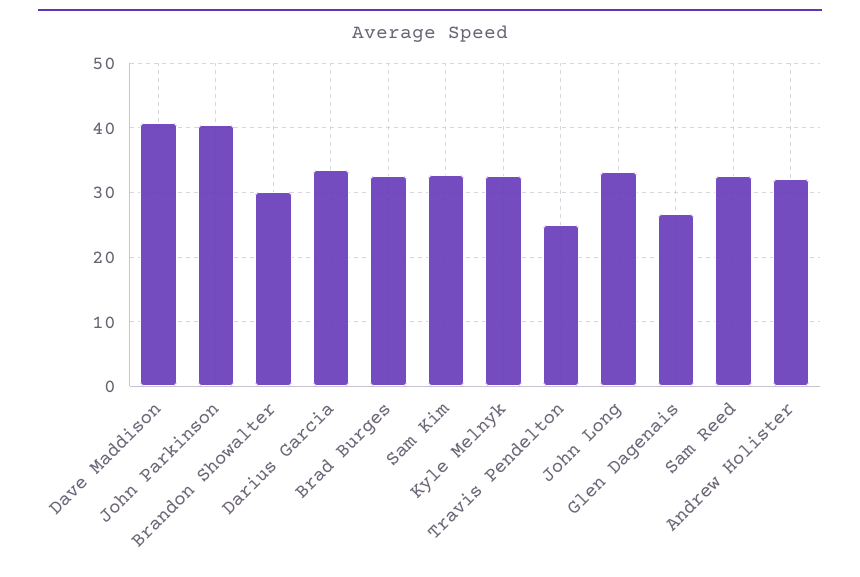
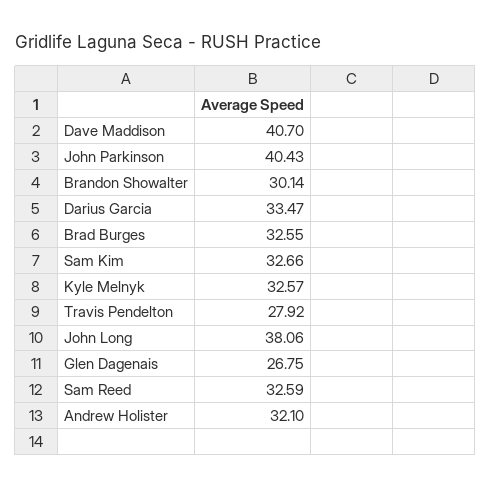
  {
    "Dave Maddison": 40.7,
    "John Parkinson": 40.43,
    "Brandon Showalter": 30.14,
    "Darius Garcia": 33.47,
    "Brad Burges": 32.55,
    "Sam Kim": 32.66,
    "Kyle Melnyk": 32.57,
-   "Travis Pendelton": 25,
+   "Travis Pendelton": 27.92,
-   "John Long": 33,
+   "John Long": 38.06,
    "Glen Dagenais": 26.75,
    "Sam Reed": 32.59,
    "Andrew Holister": 32.1
  }

